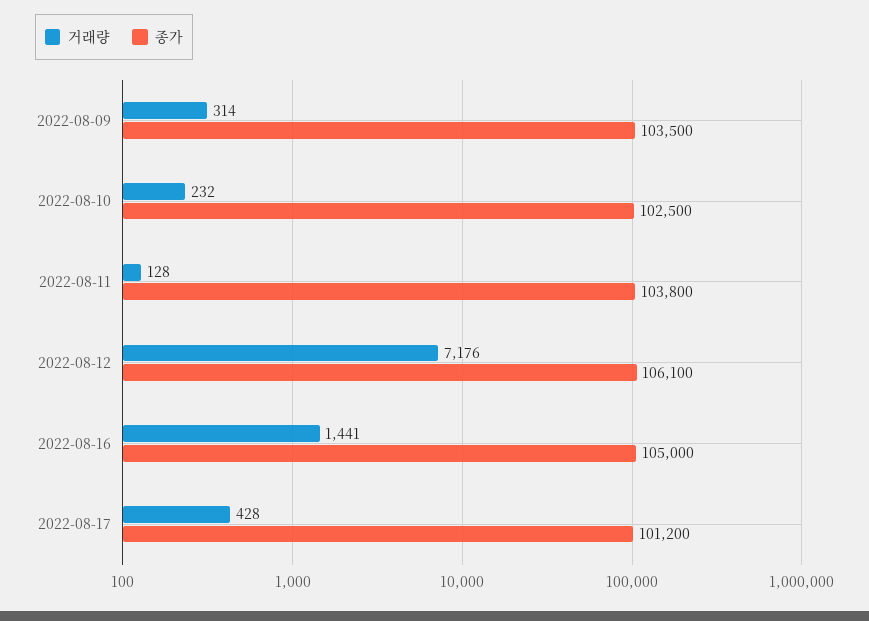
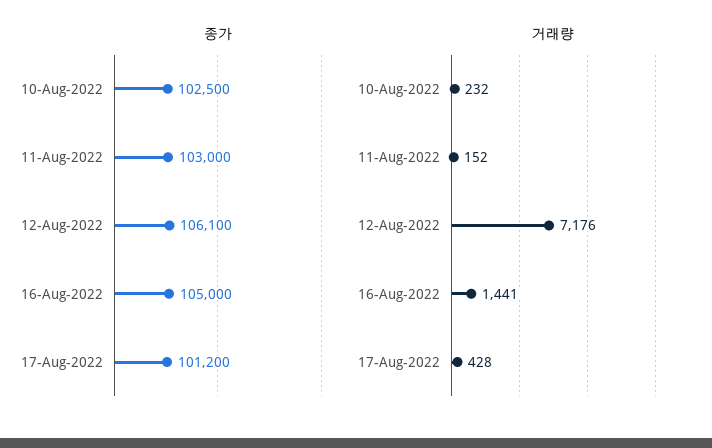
  {
    "거래량": {
-     "2022-08-09": 314,
      "2022-08-10": 232,
-     "2022-08-11": 128,
+     "2022-08-11": 152,
      "2022-08-12": 7176,
      "2022-08-16": 1441,
      "2022-08-17": 428
    },
    "종가": {
-     "2022-08-09": 103500,
      "2022-08-10": 102500,
-     "2022-08-11": 103800,
+     "2022-08-11": 103000,
      "2022-08-12": 106100,
      "2022-08-16": 105000,
      "2022-08-17": 101200
    }
  }

